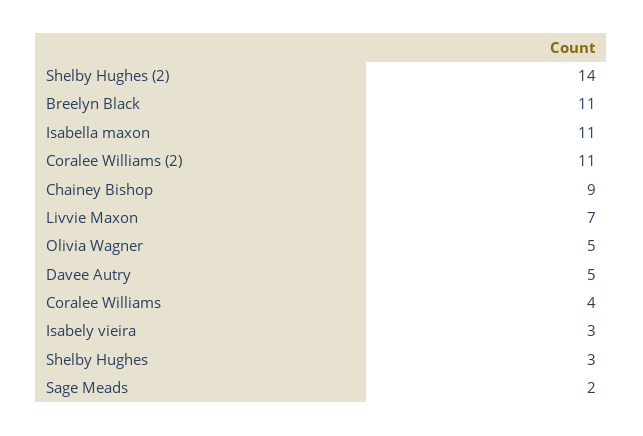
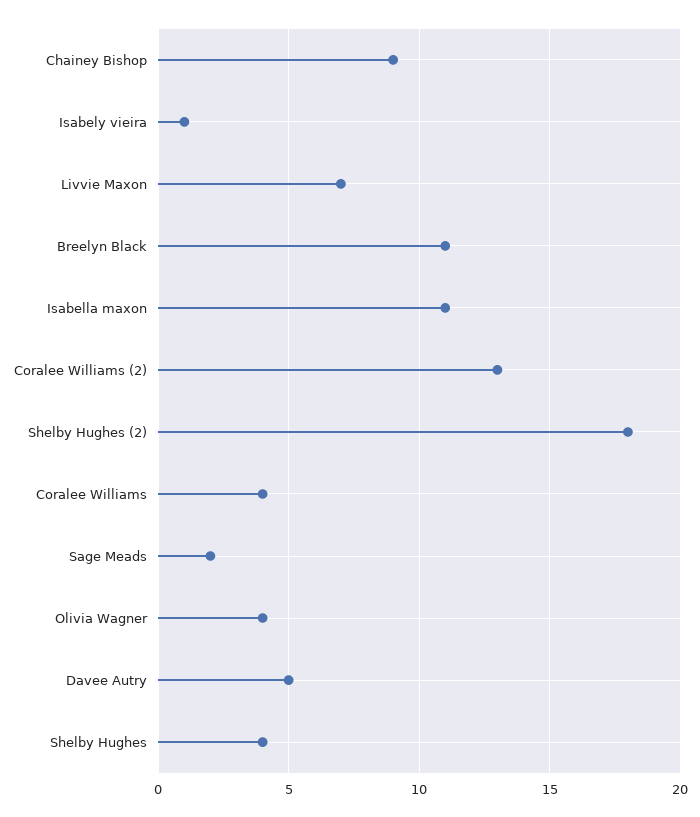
  {
-   "Shelby Hughes (2)": 14,
+   "Shelby Hughes (2)": 18,
    "Breelyn Black": 11,
    "Isabella maxon": 11,
-   "Coralee Williams (2)": 11,
+   "Coralee Williams (2)": 13,
    "Chainey Bishop": 9,
    "Livvie Maxon": 7,
-   "Olivia Wagner": 5,
+   "Olivia Wagner": 4,
    "Davee Autry": 5,
    "Coralee Williams": 4,
-   "Isabely vieira": 3,
+   "Isabely vieira": 1,
-   "Shelby Hughes": 3,
+   "Shelby Hughes": 4,
    "Sage Meads": 2
  }

